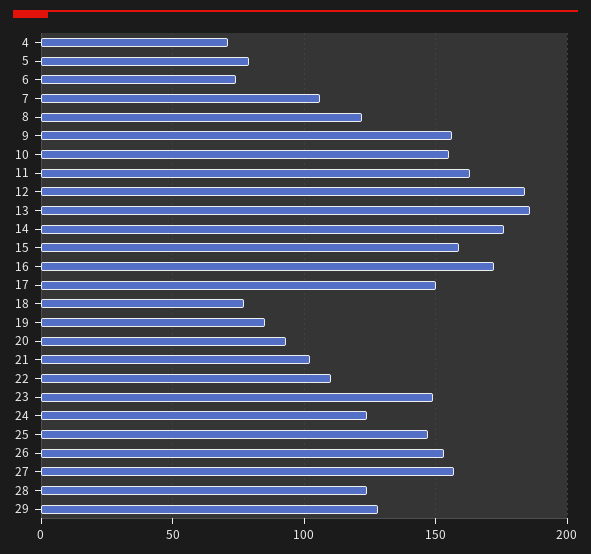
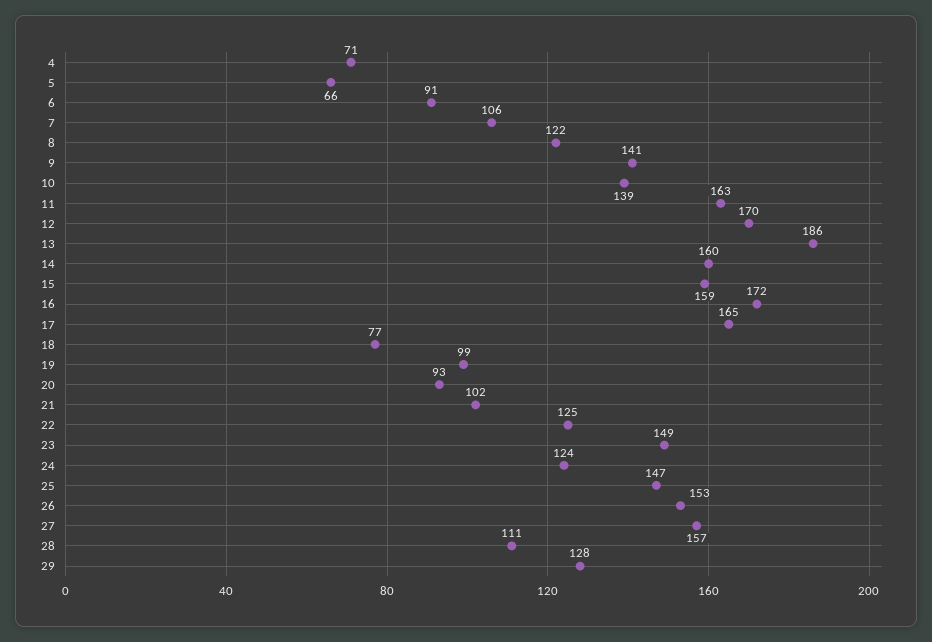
  {
    "4": 71,
-   "5": 80,
+   "5": 66,
-   "6": 75,
+   "6": 91,
    "7": 106,
    "8": 122,
-   "9": 155,
+   "9": 141,
-   "10": 155,
+   "10": 139,
    "11": 163,
-   "12": 185,
+   "12": 170,
    "13": 186,
-   "14": 175,
+   "14": 160,
    "15": 159,
    "16": 172,
-   "17": 150,
+   "17": 165,
    "18": 77,
-   "19": 85,
+   "19": 99,
    "20": 93,
    "21": 102,
-   "22": 110,
+   "22": 125,
    "23": 149,
    "24": 124,
    "25": 147,
    "26": 153,
    "27": 157,
-   "28": 125,
+   "28": 111,
    "29": 128
  }

